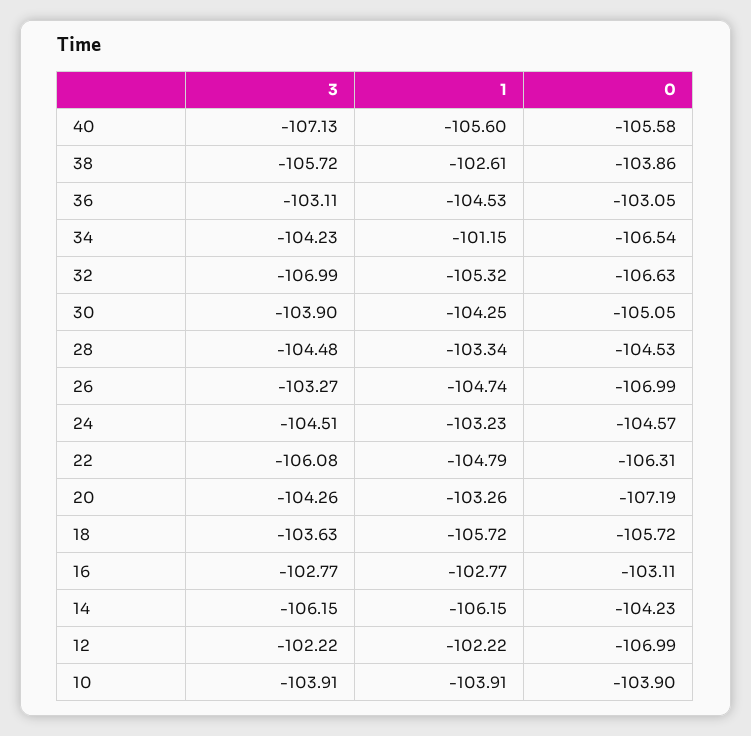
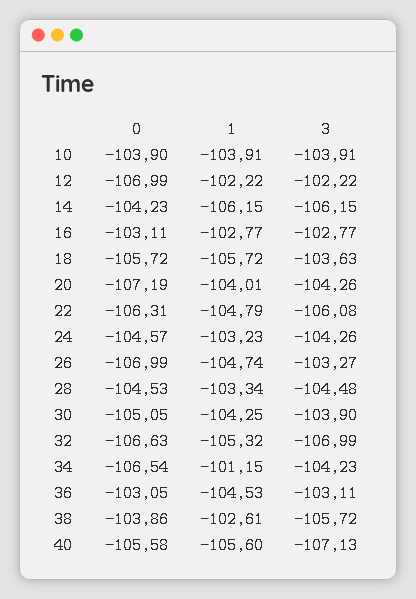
  {
    "3": {
      "40": -107.13,
      "38": -105.72,
      "36": -103.11,
      "34": -104.23,
      "32": -106.99,
      "30": -103.9,
      "28": -104.48,
      "26": -103.27,
-     "24": -104.51,
+     "24": -104.26,
      "22": -106.08,
      "20": -104.26,
      "18": -103.63,
      "16": -102.77,
      "14": -106.15,
      "12": -102.22,
      "10": -103.91
    },
    "1": {
      "40": -105.6,
      "38": -102.61,
      "36": -104.53,
      "34": -101.15,
      "32": -105.32,
      "30": -104.25,
      "28": -103.34,
      "26": -104.74,
      "24": -103.23,
      "22": -104.79,
-     "20": -103.26,
+     "20": -104.01,
      "18": -105.72,
      "16": -102.77,
      "14": -106.15,
      "12": -102.22,
      "10": -103.91
    },
    "0": {
      "40": -105.58,
      "38": -103.86,
      "36": -103.05,
      "34": -106.54,
      "32": -106.63,
      "30": -105.05,
      "28": -104.53,
      "26": -106.99,
      "24": -104.57,
      "22": -106.31,
      "20": -107.19,
      "18": -105.72,
      "16": -103.11,
      "14": -104.23,
      "12": -106.99,
      "10": -103.9
    }
  }

